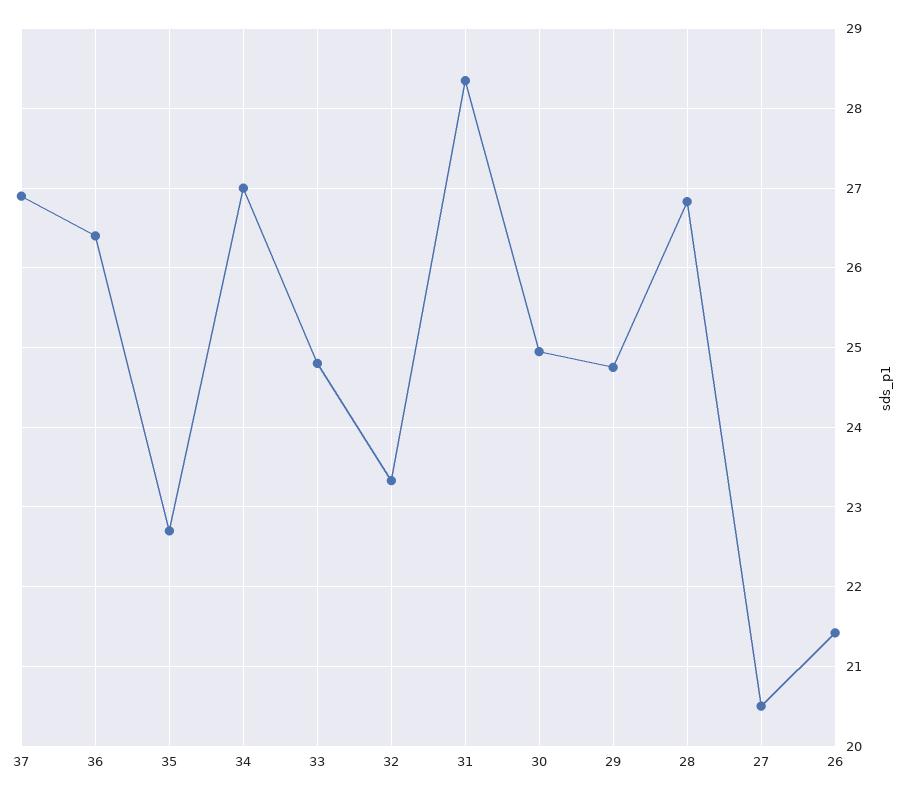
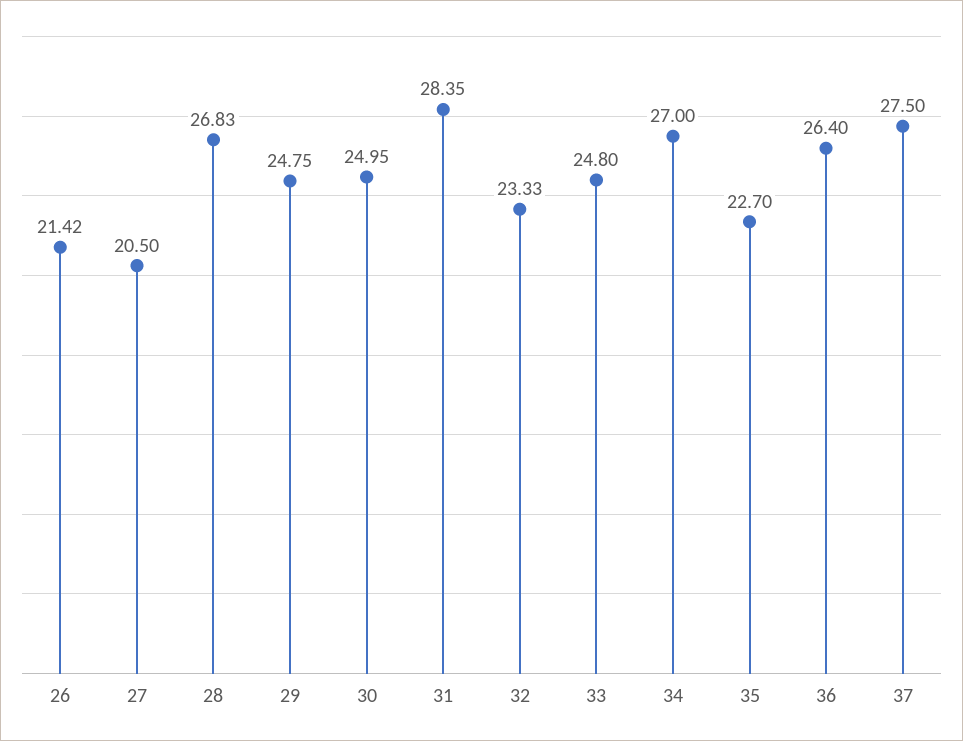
  {
-   "37": 26.9,
+   "37": 27.5,
    "36": 26.4,
    "35": 22.7,
    "34": 27,
    "33": 24.8,
    "32": 23.33,
    "31": 28.35,
    "30": 24.95,
    "29": 24.75,
    "28": 26.83,
    "27": 20.5,
    "26": 21.42
  }

